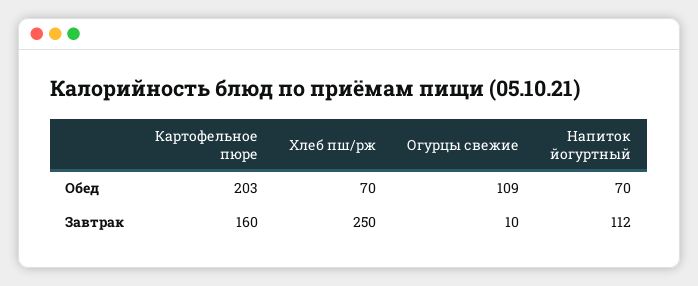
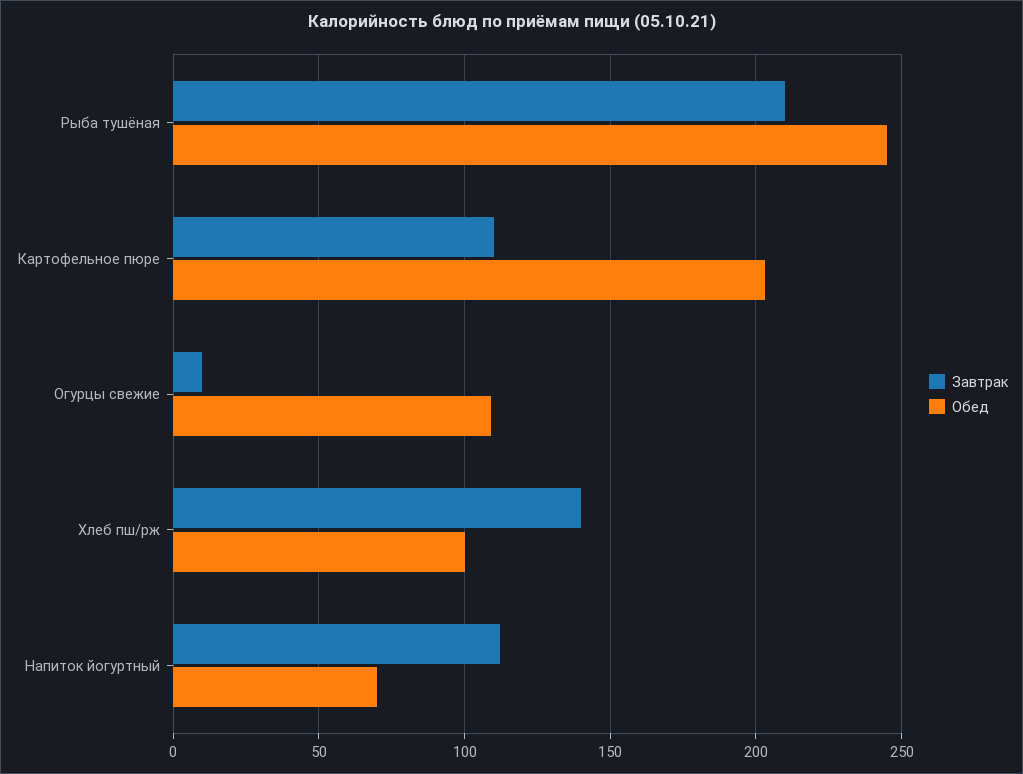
  {
    "Обед": {
      "Картофельное пюре": 203,
-     "Хлеб пш/рж": 70,
+     "Хлеб пш/рж": 100,
      "Огурцы свежие": 109,
-     "Напиток йогуртный": 70
+     "Напиток йогуртный": 70,
+     "Рыба тушёная": 245
    },
    "Завтрак": {
-     "Картофельное пюре": 160,
+     "Картофельное пюре": 110,
-     "Хлеб пш/рж": 250,
+     "Хлеб пш/рж": 140,
      "Огурцы свежие": 10,
-     "Напиток йогуртный": 112
+     "Напиток йогуртный": 112,
+     "Рыба тушёная": 210
    }
  }

